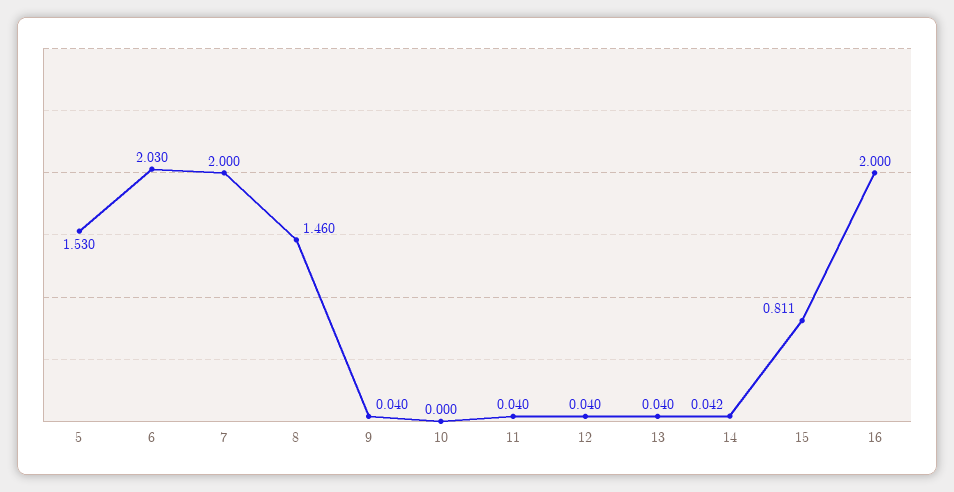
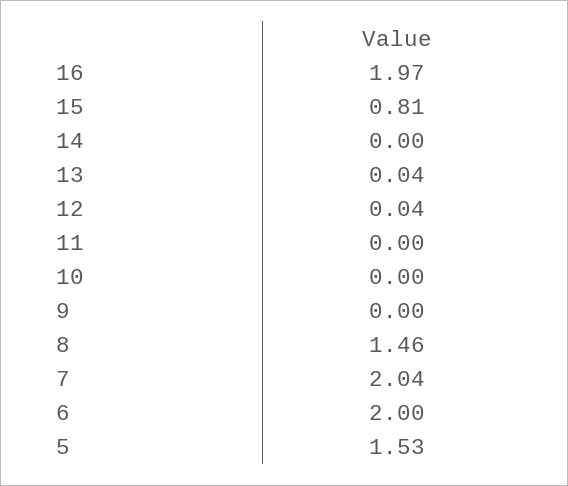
  {
    "5": 1.53,
-   "6": 2.03,
+   "6": 2,
-   "7": 2,
+   "7": 2.04,
    "8": 1.46,
-   "9": 0.04,
+   "9": 0,
    "10": 0,
-   "11": 0.04,
+   "11": 0,
    "12": 0.04,
    "13": 0.04,
-   "14": 0.042,
+   "14": 0,
    "15": 0.811,
-   "16": 2
+   "16": 1.97
  }

